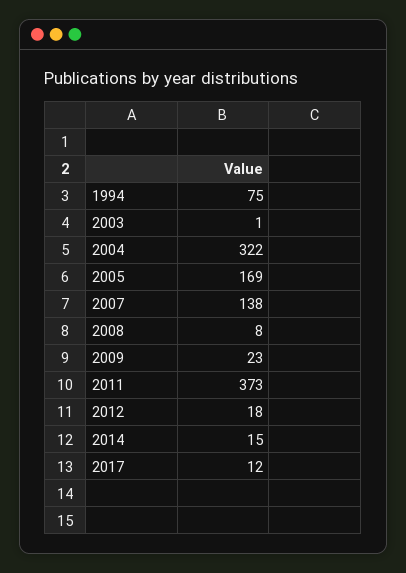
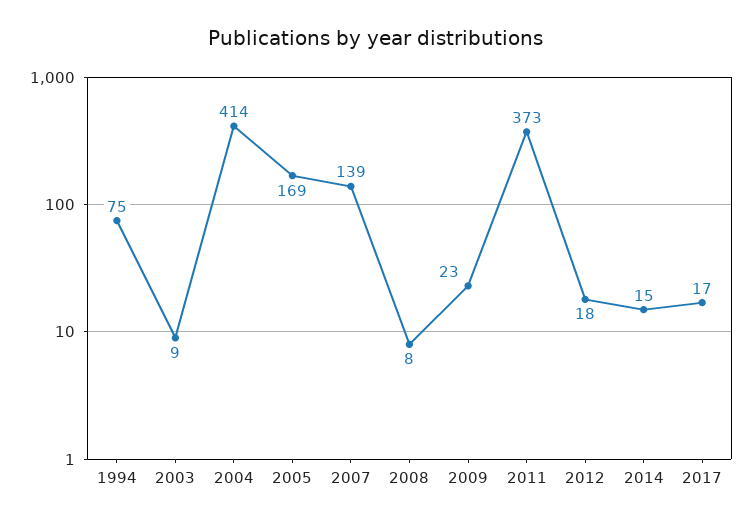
  {
    "1994": 75,
-   "2003": 1,
+   "2003": 9,
-   "2004": 322,
+   "2004": 414,
    "2005": 169,
-   "2007": 138,
+   "2007": 139,
    "2008": 8,
    "2009": 23,
    "2011": 373,
    "2012": 18,
    "2014": 15,
-   "2017": 12
+   "2017": 17
  }

